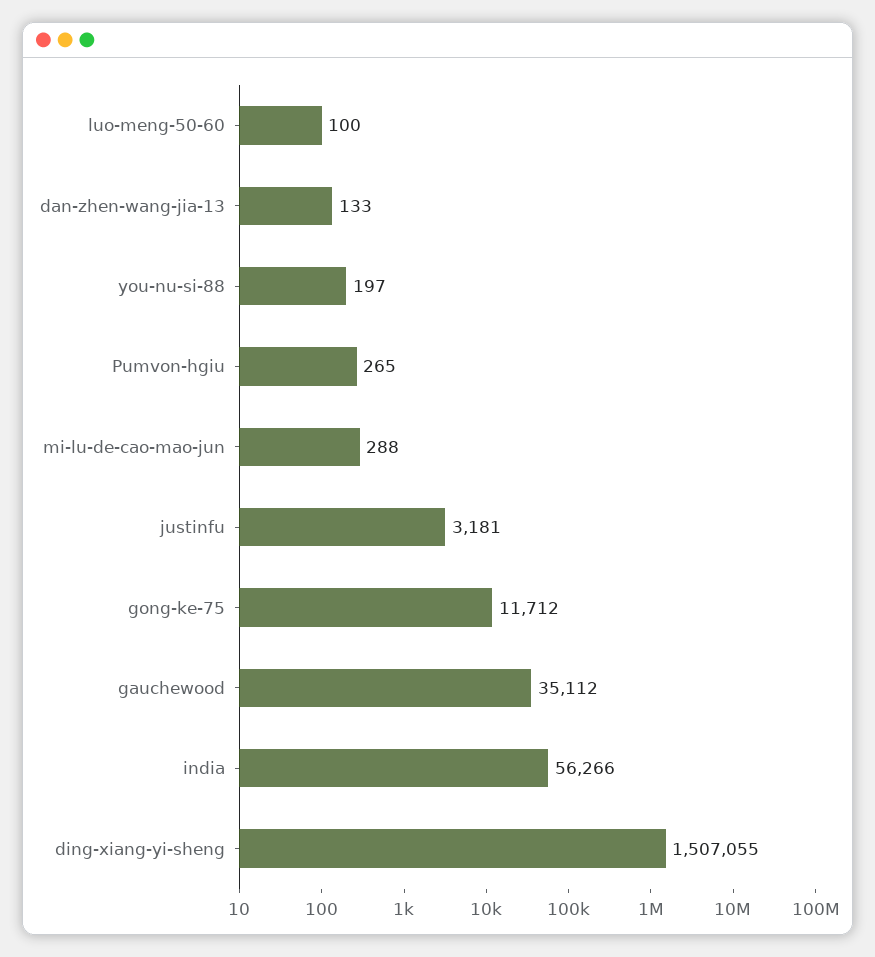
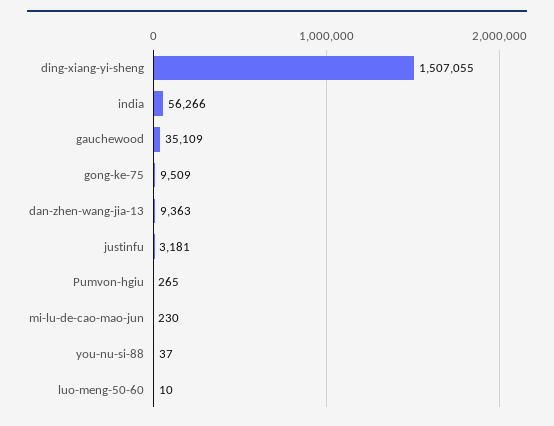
  {
-   "luo-meng-50-60": 100,
+   "luo-meng-50-60": 10,
-   "dan-zhen-wang-jia-13": 133,
+   "dan-zhen-wang-jia-13": 9363,
-   "you-nu-si-88": 197,
+   "you-nu-si-88": 37,
    "Pumvon-hgiu": 265,
-   "mi-lu-de-cao-mao-jun": 288,
+   "mi-lu-de-cao-mao-jun": 230,
    "justinfu": 3181,
-   "gong-ke-75": 11712,
+   "gong-ke-75": 9509,
-   "gauchewood": 35112,
+   "gauchewood": 35109,
    "india": 56266,
    "ding-xiang-yi-sheng": 1507055
  }

